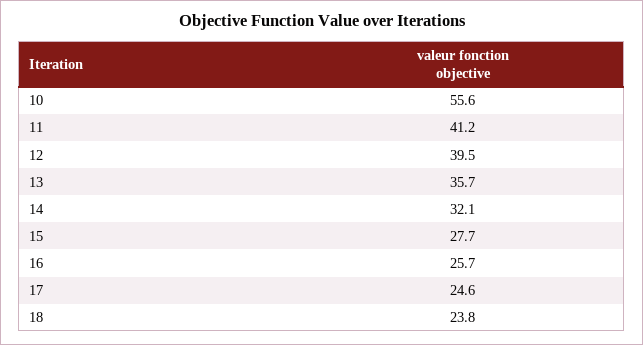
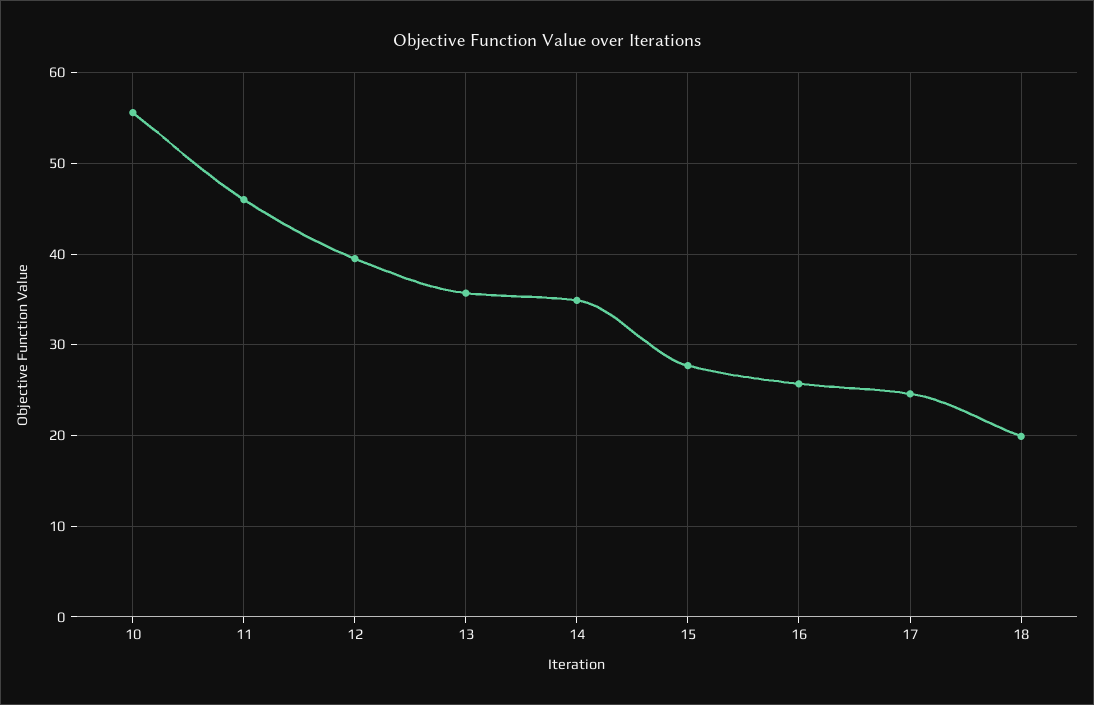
  {
    "10": 55.6,
-   "11": 41.2,
+   "11": 46,
    "12": 39.5,
    "13": 35.7,
-   "14": 32.1,
+   "14": 35,
    "15": 27.7,
    "16": 25.7,
    "17": 24.6,
-   "18": 23.8
+   "18": 20
  }

